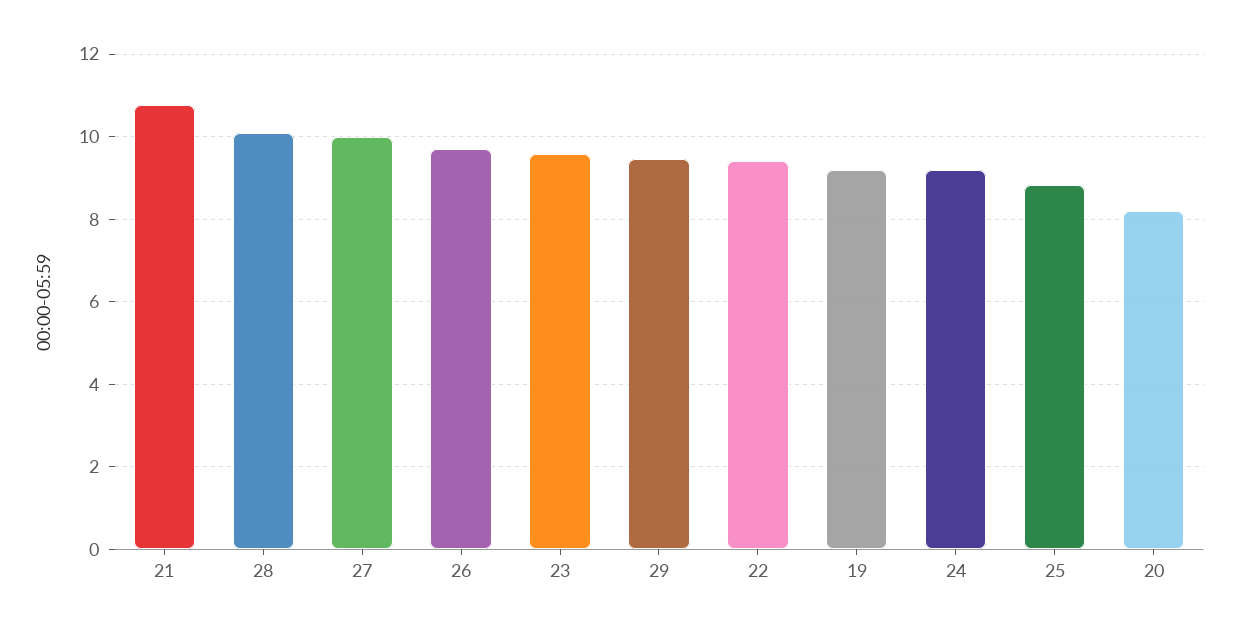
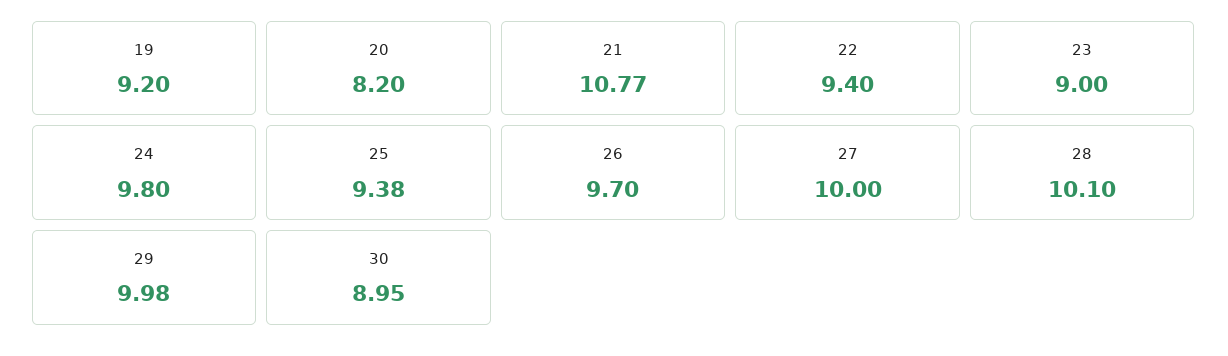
  {
    "21": 10.77,
    "28": 10.1,
    "27": 10,
    "26": 9.7,
-   "23": 9.6,
+   "23": 9,
-   "29": 9.4,
+   "29": 9.98,
    "22": 9.4,
    "19": 9.2,
-   "24": 9.2,
+   "24": 9.8,
-   "25": 8.8,
+   "25": 9.38,
-   "20": 8.2
+   "20": 8.2,
+   "30": 8.95
  }

